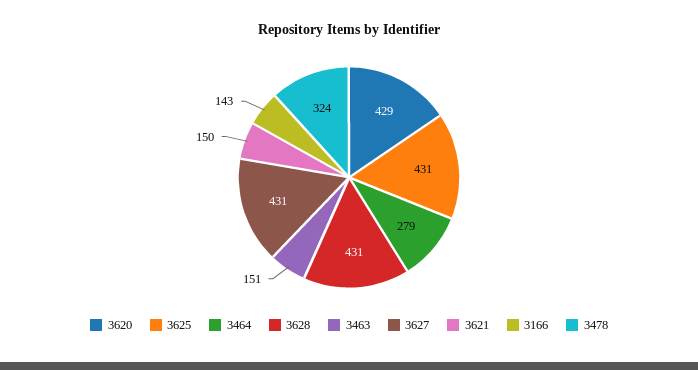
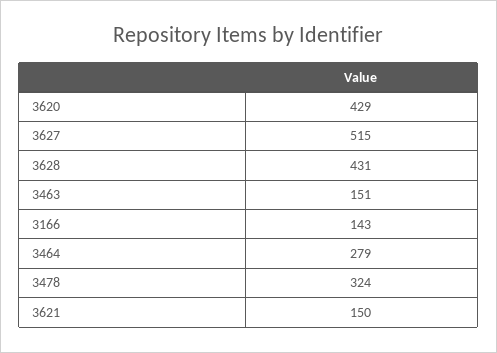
  {
    "3620": 429,
-   "3625": 431,
    "3464": 279,
    "3628": 431,
    "3463": 151,
-   "3627": 431,
+   "3627": 515,
    "3621": 150,
    "3166": 143,
    "3478": 324
  }

